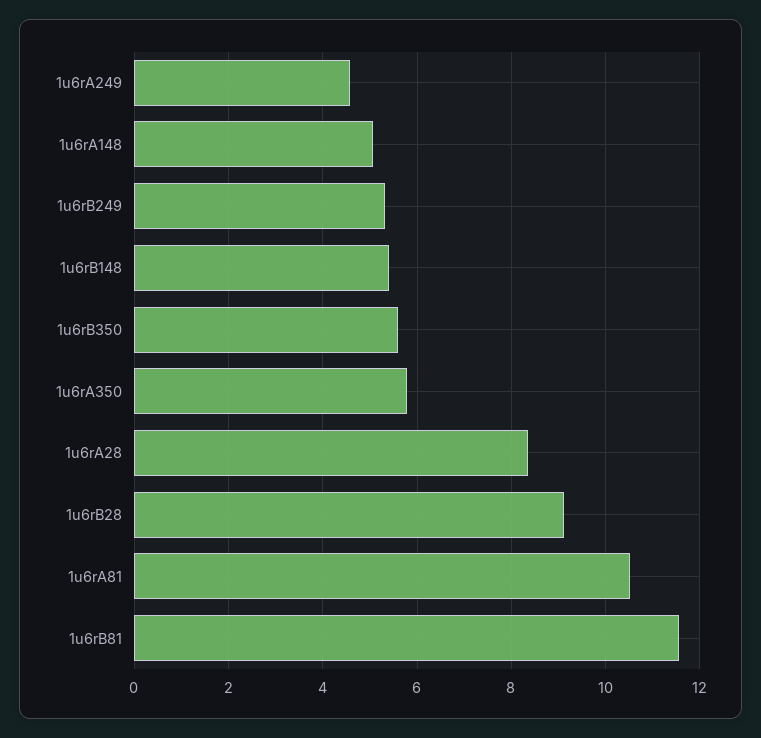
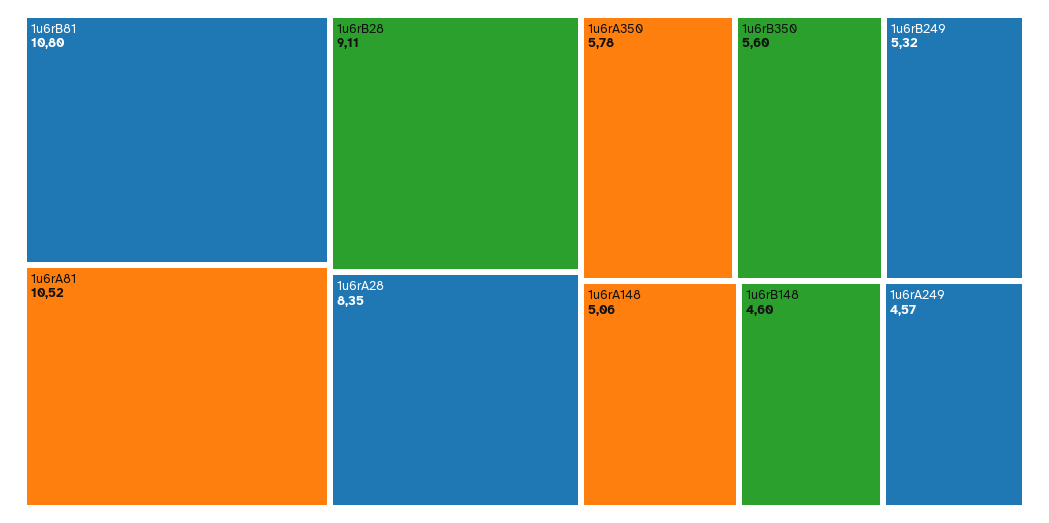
  {
    "1u6rA249": 4.57,
    "1u6rA148": 5.06,
    "1u6rB249": 5.32,
-   "1u6rB148": 5.4,
+   "1u6rB148": 4.6,
    "1u6rB350": 5.6,
    "1u6rA350": 5.78,
    "1u6rA28": 8.35,
    "1u6rB28": 9.11,
    "1u6rA81": 10.52,
-   "1u6rB81": 11.6
+   "1u6rB81": 10.8
  }

